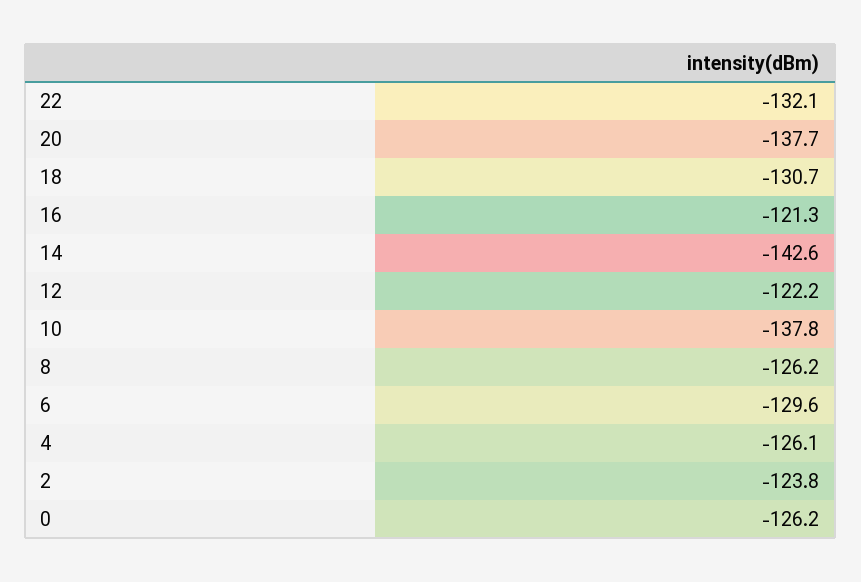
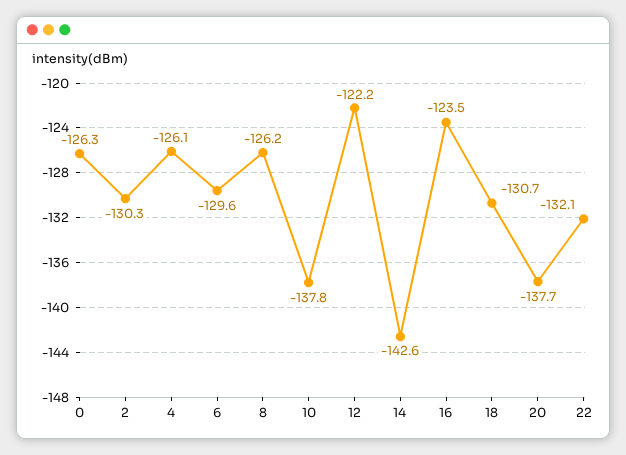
  {
    "22": -132.1,
    "20": -137.7,
    "18": -130.7,
-   "16": -121.3,
+   "16": -123.5,
    "14": -142.6,
    "12": -122.2,
    "10": -137.8,
    "8": -126.2,
    "6": -129.6,
    "4": -126.1,
-   "2": -123.8,
+   "2": -130.3,
-   "0": -126.2
+   "0": -126.3
  }

